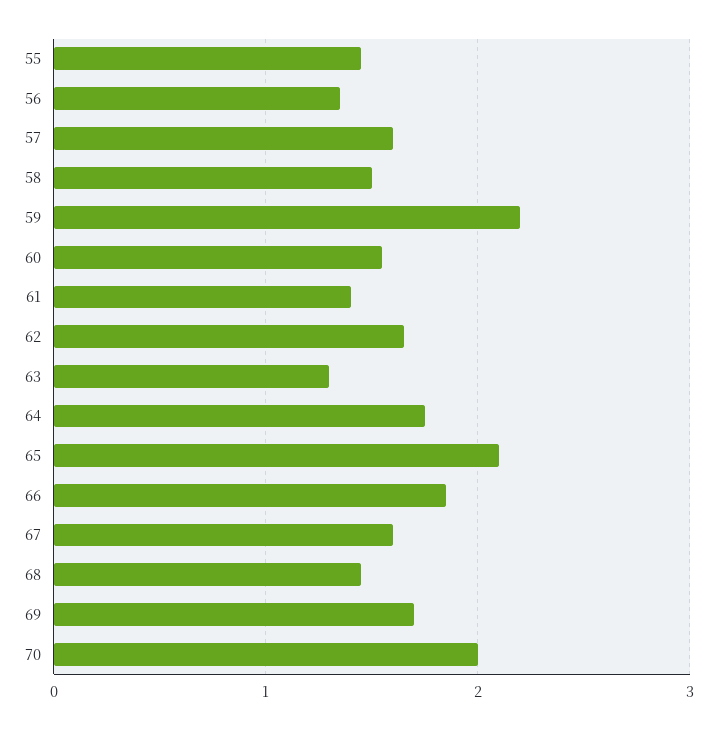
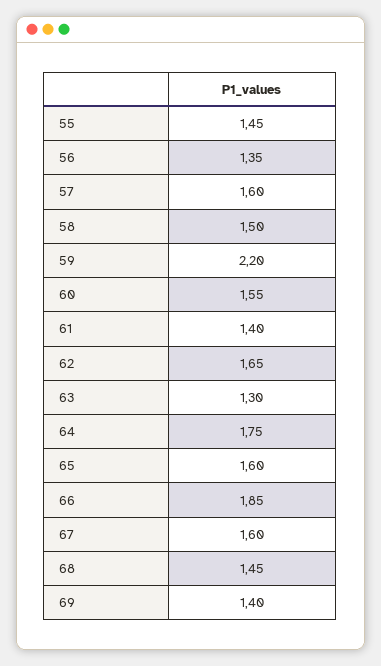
  {
    "55": 1.45,
    "56": 1.35,
    "57": 1.6,
    "58": 1.5,
    "59": 2.2,
    "60": 1.55,
    "61": 1.4,
    "62": 1.65,
    "63": 1.3,
    "64": 1.75,
-   "65": 2.1,
+   "65": 1.6,
    "66": 1.85,
    "67": 1.6,
    "68": 1.45,
-   "69": 1.7,
+   "69": 1.4
-   "70": 2
  }

